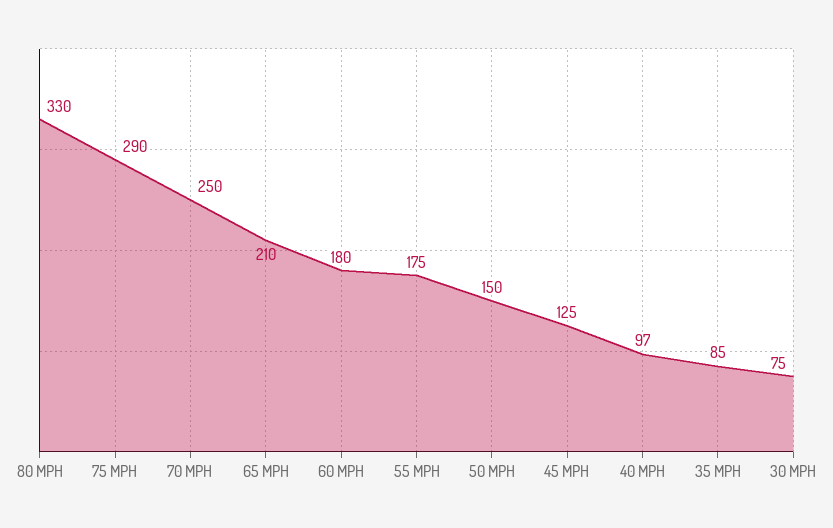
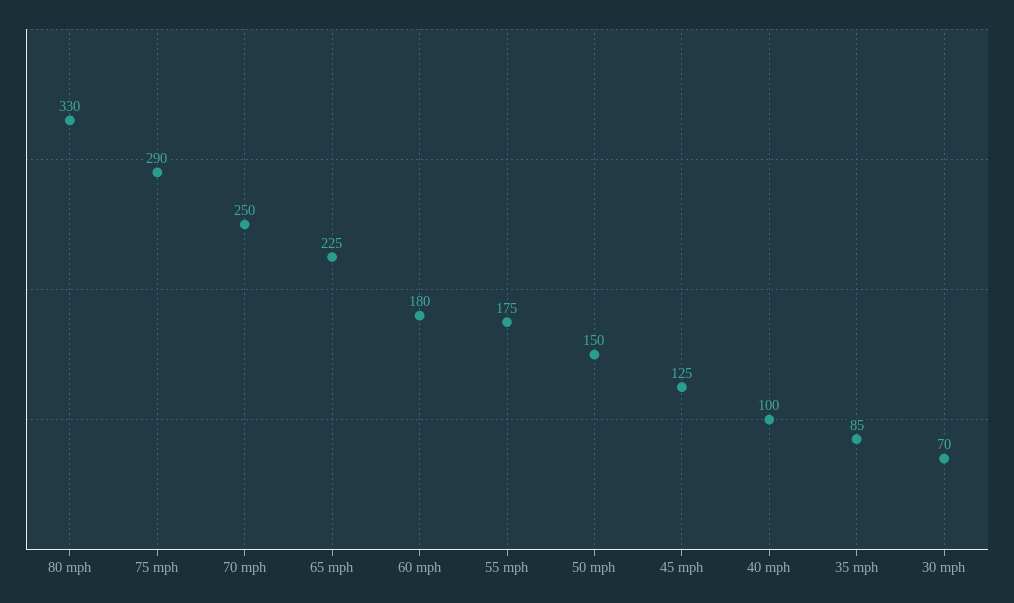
  {
    "80 MPH": 330,
    "75 MPH": 290,
    "70 MPH": 250,
-   "65 MPH": 210,
+   "65 MPH": 225,
    "60 MPH": 180,
    "55 MPH": 175,
    "50 MPH": 150,
    "45 MPH": 125,
-   "40 MPH": 97,
+   "40 MPH": 100,
    "35 MPH": 85,
-   "30 MPH": 75
+   "30 MPH": 70
  }

